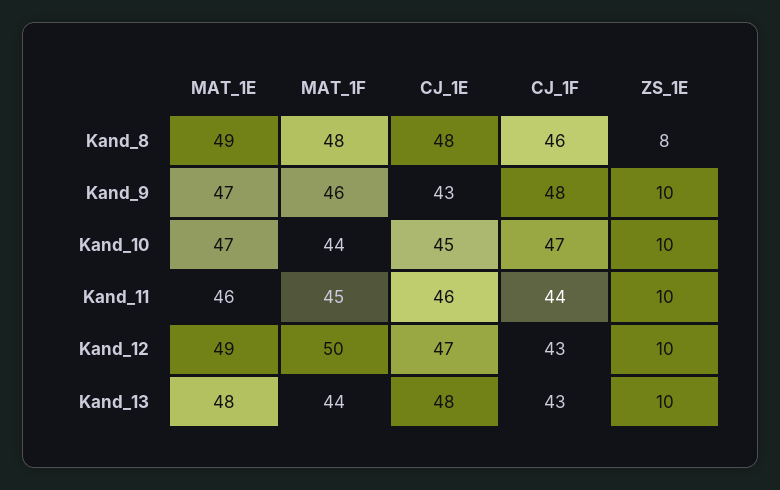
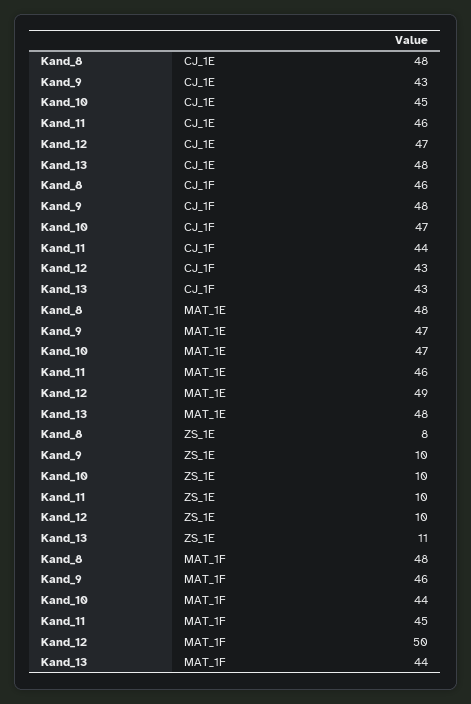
  {
    "MAT_1E": {
-     "Kand_8": 49,
+     "Kand_8": 48,
      "Kand_9": 47,
      "Kand_10": 47,
      "Kand_11": 46,
      "Kand_12": 49,
      "Kand_13": 48
    },
    "MAT_1F": {
      "Kand_8": 48,
      "Kand_9": 46,
      "Kand_10": 44,
      "Kand_11": 45,
      "Kand_12": 50,
      "Kand_13": 44
    },
    "CJ_1E": {
      "Kand_8": 48,
      "Kand_9": 43,
      "Kand_10": 45,
      "Kand_11": 46,
      "Kand_12": 47,
      "Kand_13": 48
    },
    "CJ_1F": {
      "Kand_8": 46,
      "Kand_9": 48,
      "Kand_10": 47,
      "Kand_11": 44,
      "Kand_12": 43,
      "Kand_13": 43
    },
    "ZS_1E": {
      "Kand_8": 8,
      "Kand_9": 10,
      "Kand_10": 10,
      "Kand_11": 10,
      "Kand_12": 10,
-     "Kand_13": 10
+     "Kand_13": 11
    }
  }

